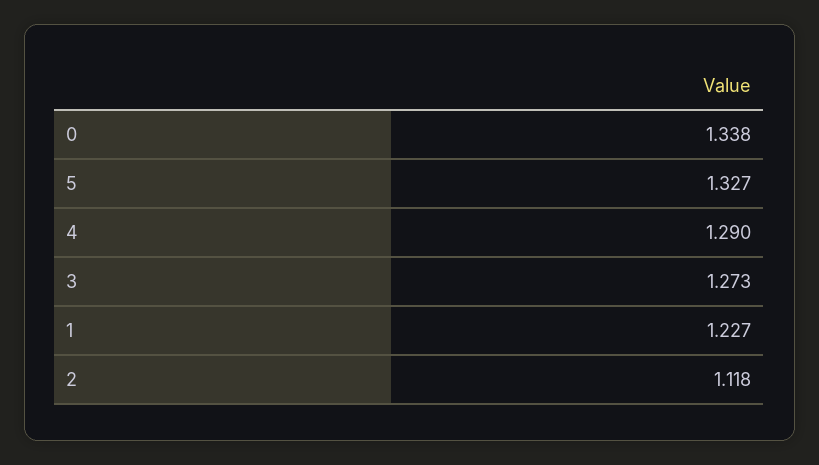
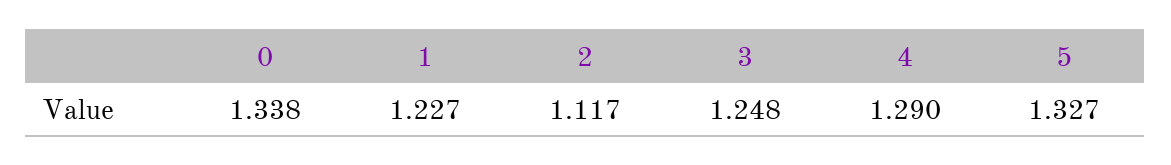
  {
    "0": 1.338,
    "5": 1.327,
    "4": 1.29,
-   "3": 1.273,
+   "3": 1.248,
    "1": 1.227,
-   "2": 1.118
+   "2": 1.117
  }

